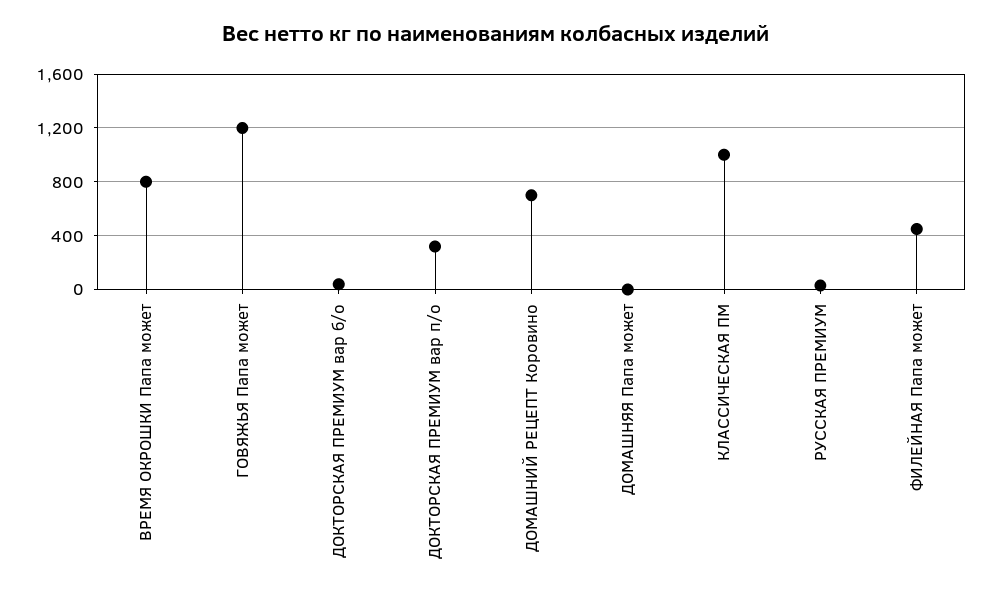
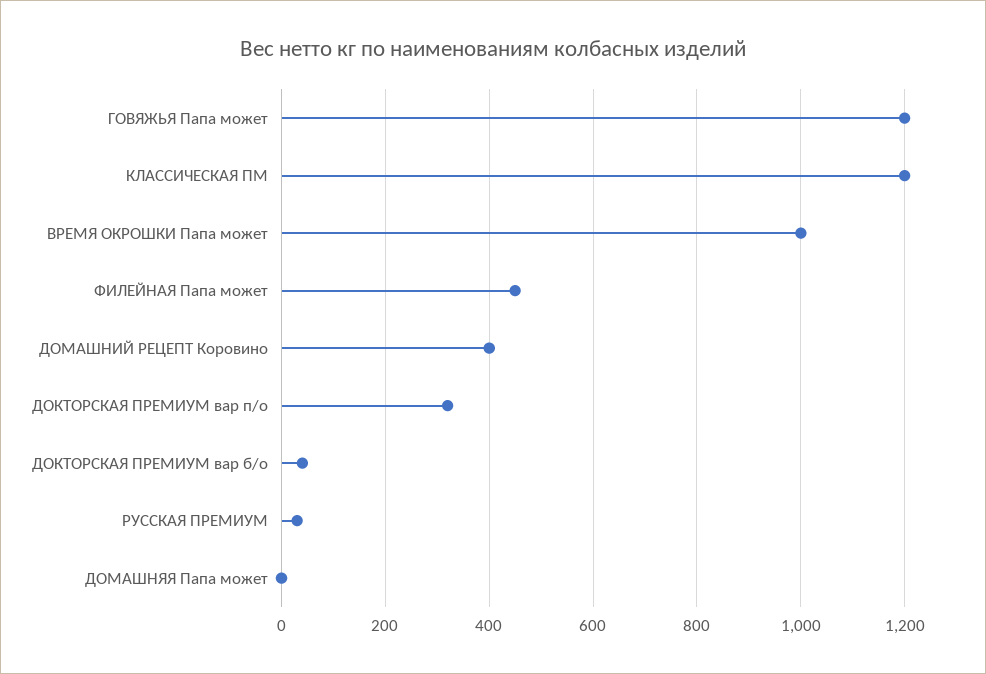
  {
-   "ВРЕМЯ ОКРОШКИ Папа может": 800,
+   "ВРЕМЯ ОКРОШКИ Папа может": 1000,
    "ГОВЯЖЬЯ Папа может": 1200,
    "ДОКТОРСКАЯ ПРЕМИУМ вар б/о": 40,
    "ДОКТОРСКАЯ ПРЕМИУМ вар п/о": 320,
-   "ДОМАШНИЙ РЕЦЕПТ Коровино": 700,
+   "ДОМАШНИЙ РЕЦЕПТ Коровино": 400,
    "ДОМАШНЯЯ Папа может": 0,
-   "КЛАССИЧЕСКАЯ ПМ": 1000,
+   "КЛАССИЧЕСКАЯ ПМ": 1200,
    "РУССКАЯ ПРЕМИУМ": 40,
    "ФИЛЕЙНАЯ Папа может": 460
  }

